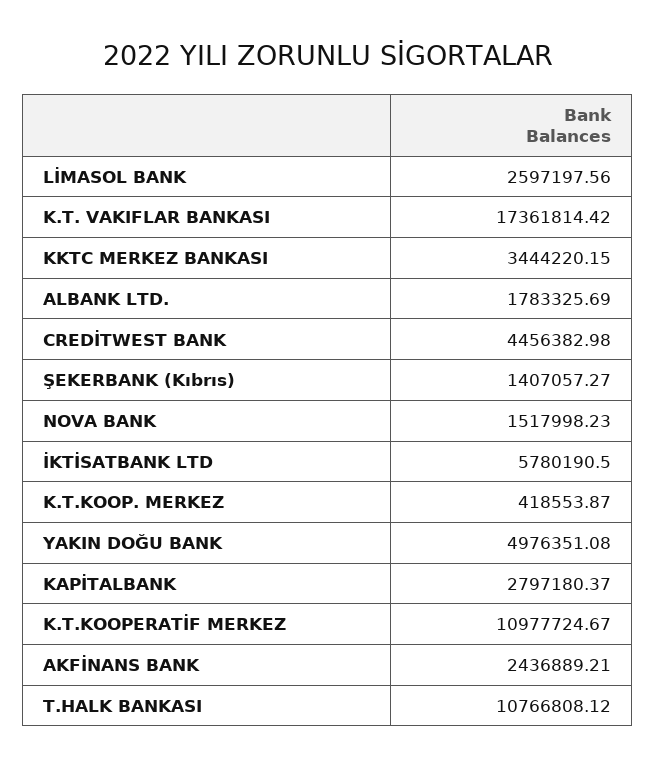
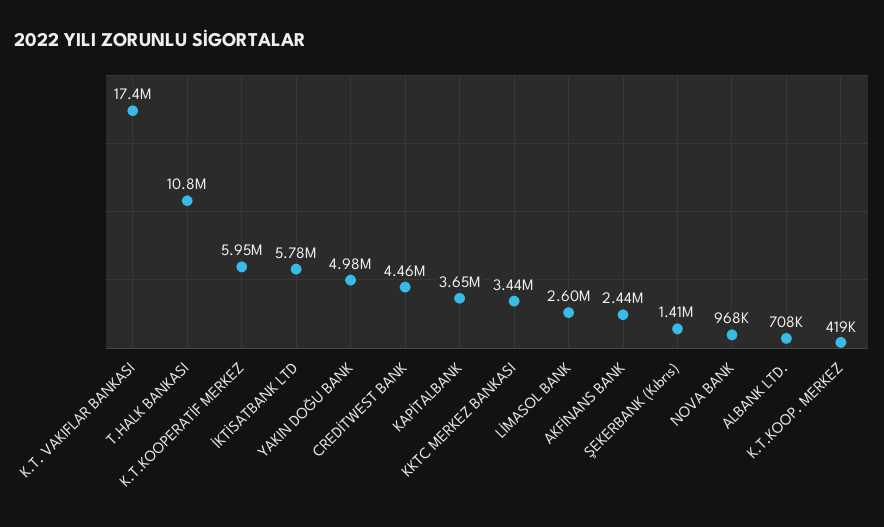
  {
    "LİMASOL BANK": 2597197.56,
    "K.T. VAKIFLAR BANKASI": 17361814.42,
    "KKTC MERKEZ BANKASI": 3444220.15,
-   "ALBANK LTD.": 1783325.69,
+   "ALBANK LTD.": 708000,
    "CREDİTWEST BANK": 4456382.98,
    "ŞEKERBANK (Kıbrıs)": 1407057.27,
-   "NOVA BANK": 1517998.23,
+   "NOVA BANK": 968000,
    "İKTİSATBANK LTD": 5780190.5,
    "K.T.KOOP. MERKEZ": 418553.87,
    "YAKIN DOĞU BANK": 4976351.08,
-   "KAPİTALBANK": 2797180.37,
+   "KAPİTALBANK": 3650000,
-   "K.T.KOOPERATİF MERKEZ": 10977724.67,
+   "K.T.KOOPERATİF MERKEZ": 5950000,
    "AKFİNANS BANK": 2436889.21,
    "T.HALK BANKASI": 10766808.12
  }

